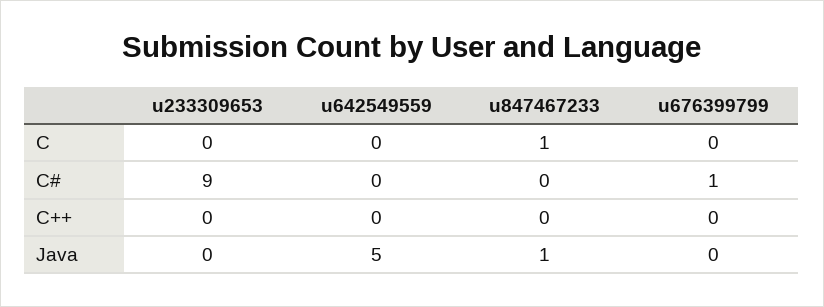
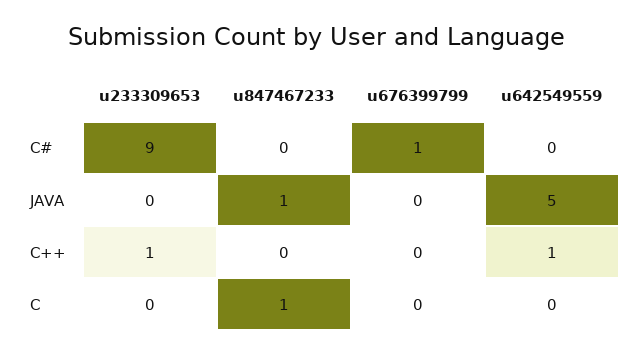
  {
    "u233309653": {
      "C": 0,
      "C#": 9,
-     "C++": 0,
+     "C++": 1,
      "Java": 0
    },
    "u642549559": {
      "C": 0,
      "C#": 0,
-     "C++": 0,
+     "C++": 1,
      "Java": 5
    },
    "u847467233": {
      "C": 1,
      "C#": 0,
      "C++": 0,
      "Java": 1
    },
    "u676399799": {
      "C": 0,
      "C#": 1,
      "C++": 0,
      "Java": 0
    }
  }

